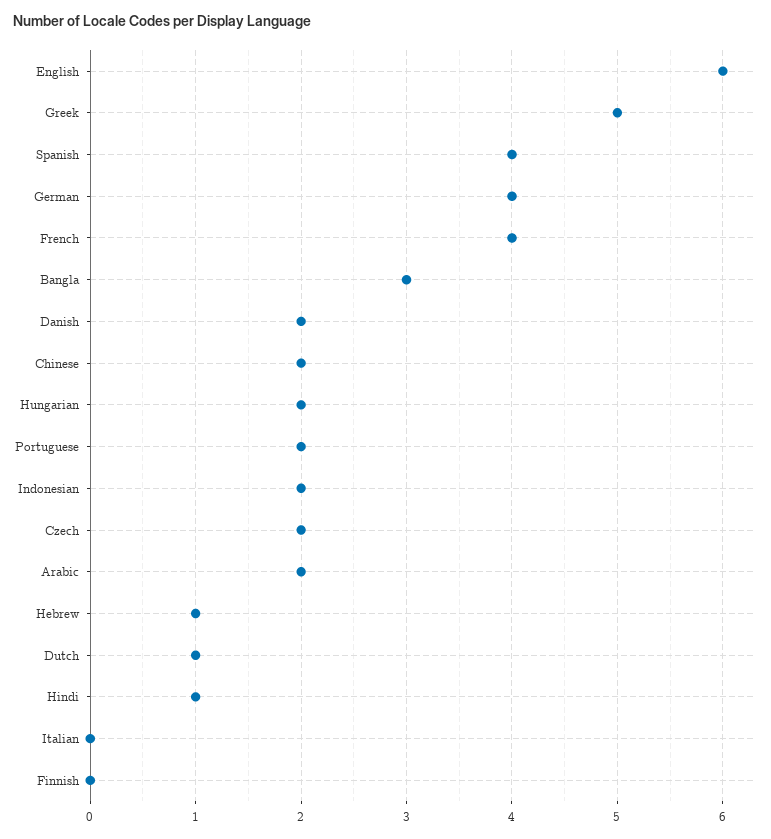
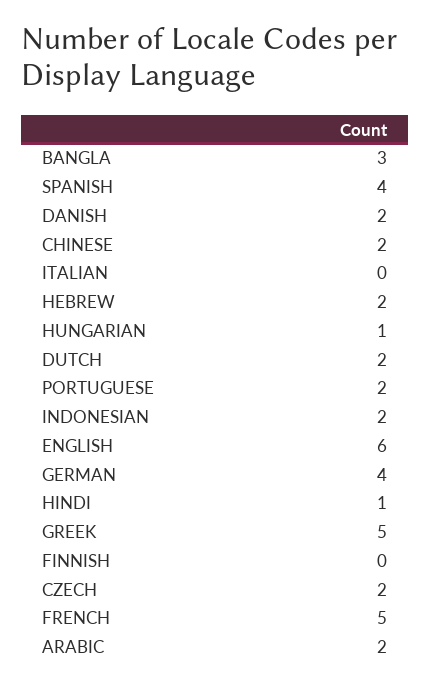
  {
    "English": 6,
    "Greek": 5,
    "Spanish": 4,
    "German": 4,
-   "French": 4,
+   "French": 5,
    "Bangla": 3,
    "Danish": 2,
    "Chinese": 2,
-   "Hungarian": 2,
+   "Hungarian": 1,
    "Portuguese": 2,
    "Indonesian": 2,
    "Czech": 2,
    "Arabic": 2,
-   "Hebrew": 1,
+   "Hebrew": 2,
-   "Dutch": 1,
+   "Dutch": 2,
    "Hindi": 1,
    "Italian": 0,
    "Finnish": 0
  }

